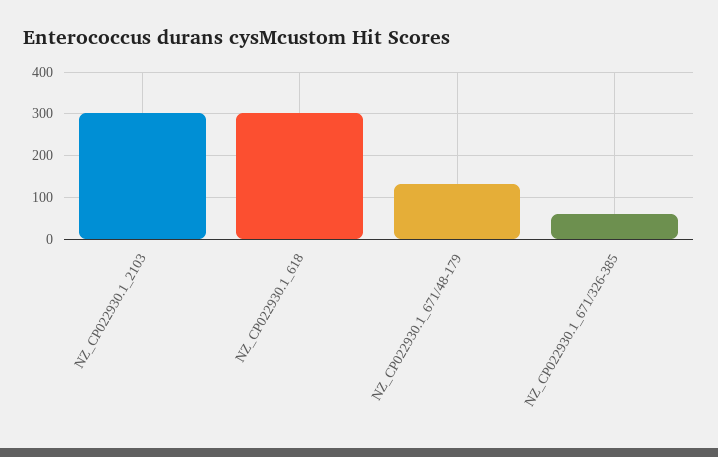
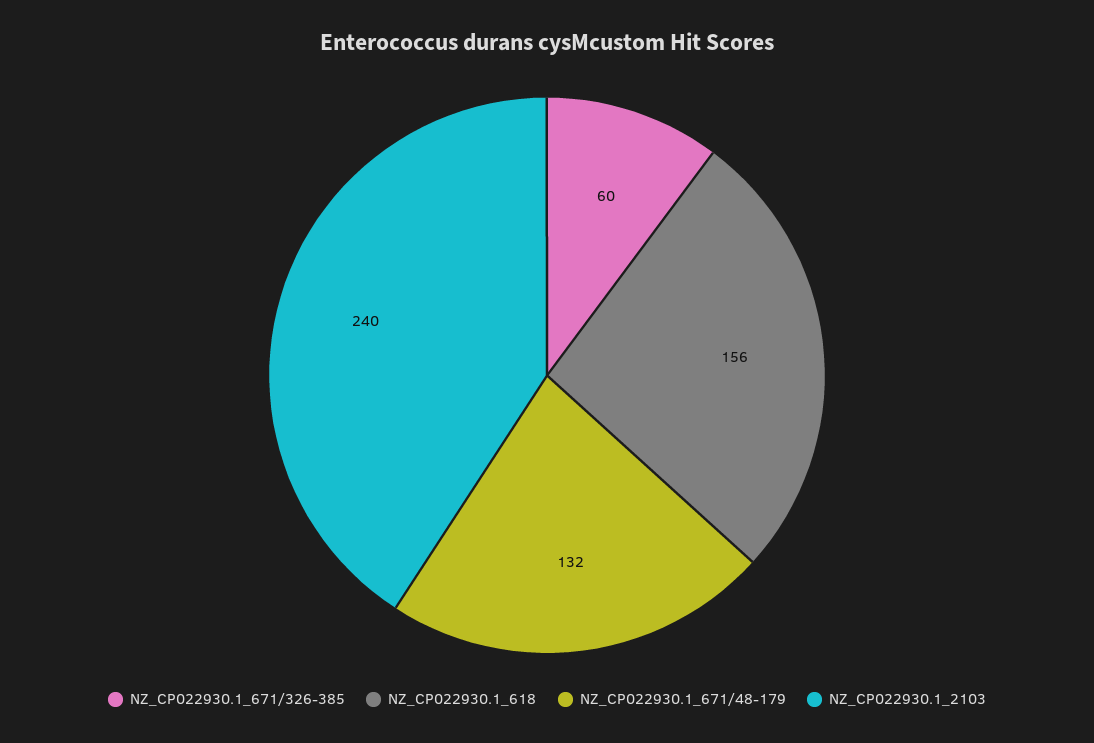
  {
-   "NZ_CP022930.1_2103": 300,
+   "NZ_CP022930.1_2103": 240,
-   "NZ_CP022930.1_618": 300,
+   "NZ_CP022930.1_618": 156,
    "NZ_CP022930.1_671/48-179": 132,
    "NZ_CP022930.1_671/326-385": 60
  }

